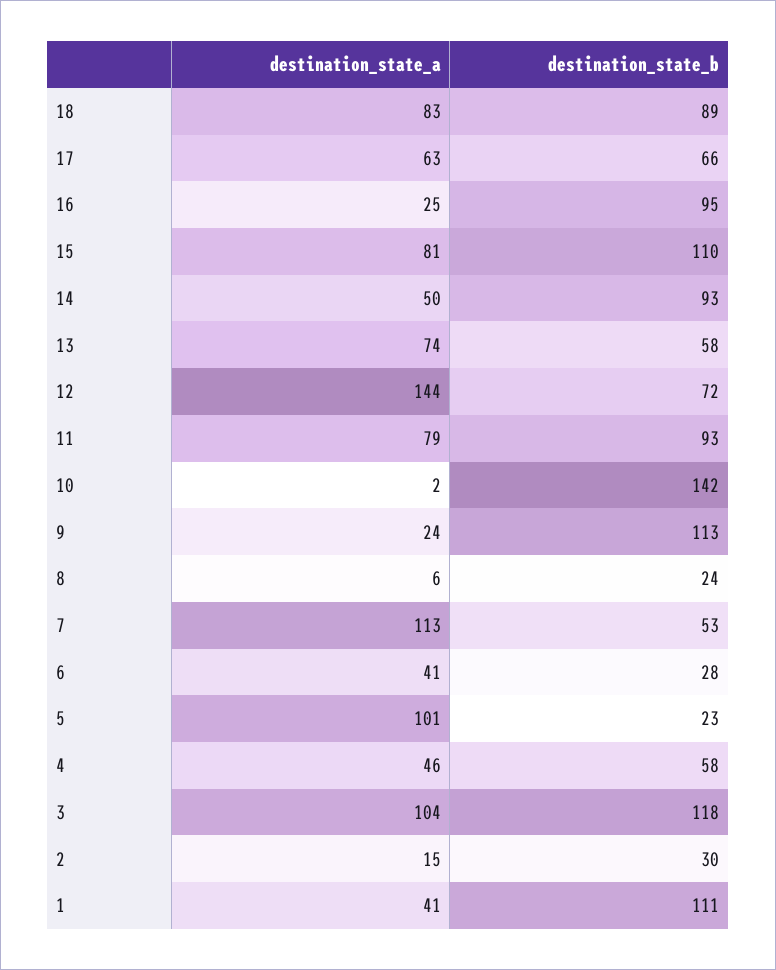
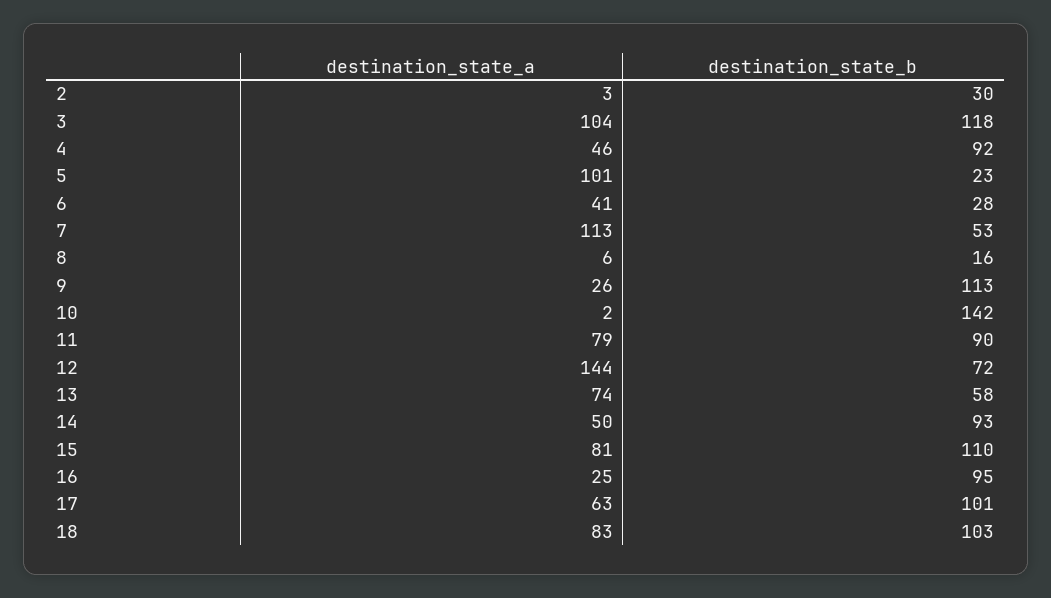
  {
    "destination_state_a": {
      "18": 83,
      "17": 63,
      "16": 25,
      "15": 81,
      "14": 50,
      "13": 74,
      "12": 144,
      "11": 79,
      "10": 2,
-     "9": 24,
+     "9": 26,
      "8": 6,
      "7": 113,
      "6": 41,
      "5": 101,
      "4": 46,
      "3": 104,
-     "2": 15,
+     "2": 3
-     "1": 41
    },
    "destination_state_b": {
-     "18": 89,
+     "18": 103,
-     "17": 66,
+     "17": 101,
      "16": 95,
      "15": 110,
      "14": 93,
      "13": 58,
      "12": 72,
-     "11": 93,
+     "11": 90,
      "10": 142,
      "9": 113,
-     "8": 24,
+     "8": 16,
      "7": 53,
      "6": 28,
      "5": 23,
-     "4": 58,
+     "4": 92,
      "3": 118,
-     "2": 30,
+     "2": 30
-     "1": 111
    }
  }

